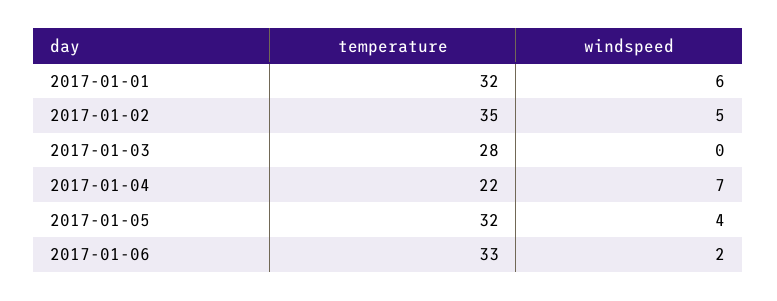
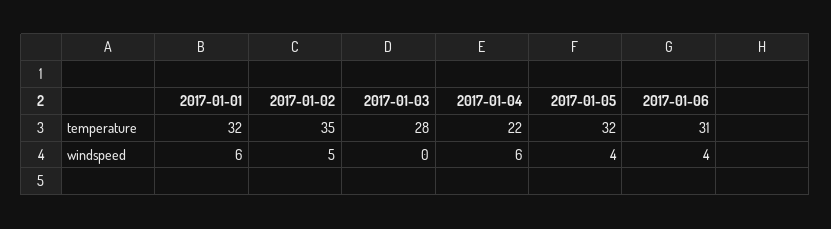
  {
    "temperature": {
      "2017-01-01": 32,
      "2017-01-02": 35,
      "2017-01-03": 28,
      "2017-01-04": 22,
      "2017-01-05": 32,
-     "2017-01-06": 33
+     "2017-01-06": 31
    },
    "windspeed": {
      "2017-01-01": 6,
      "2017-01-02": 5,
      "2017-01-03": 0,
-     "2017-01-04": 7,
+     "2017-01-04": 6,
      "2017-01-05": 4,
-     "2017-01-06": 2
+     "2017-01-06": 4
    }
  }

